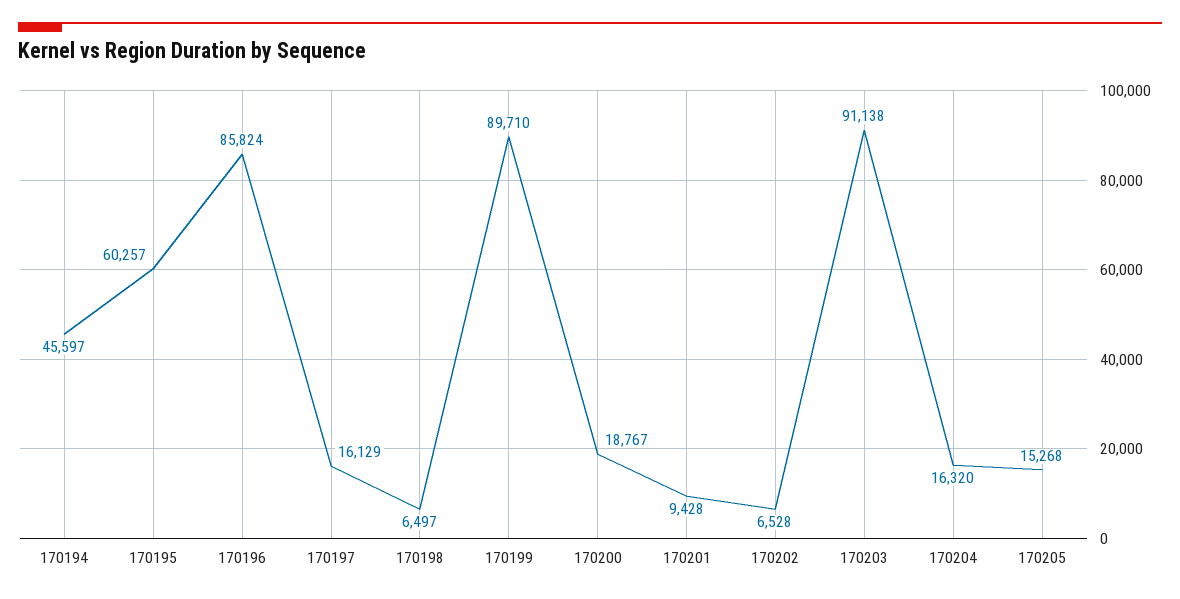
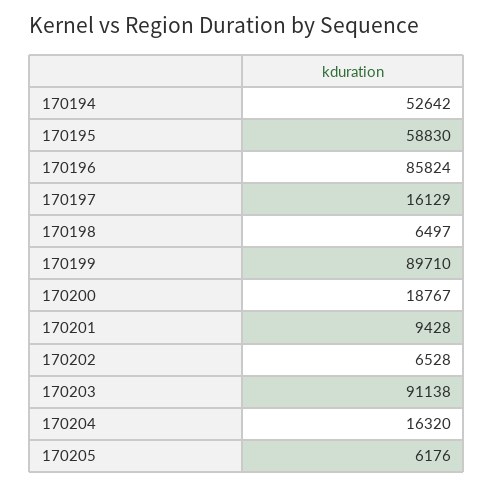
  {
-   "170194": 45597,
+   "170194": 52642,
-   "170195": 60257,
+   "170195": 58830,
    "170196": 85824,
    "170197": 16129,
    "170198": 6497,
    "170199": 89710,
    "170200": 18767,
    "170201": 9428,
    "170202": 6528,
    "170203": 91138,
    "170204": 16320,
-   "170205": 15268
+   "170205": 6176
  }

